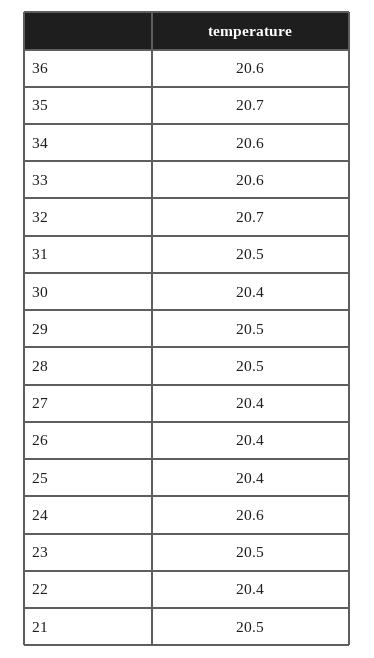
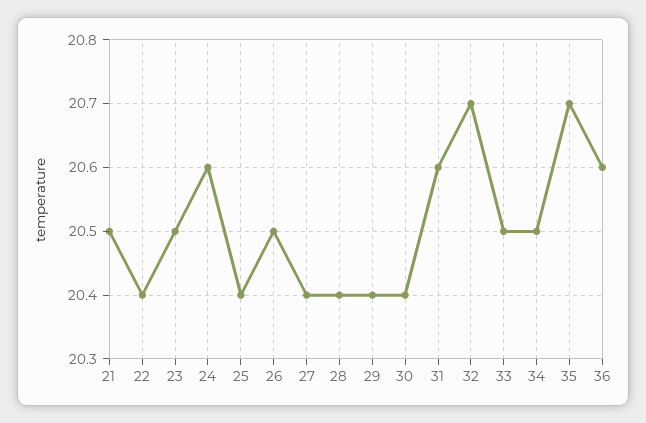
  {
    "36": 20.6,
    "35": 20.7,
-   "34": 20.6,
+   "34": 20.5,
-   "33": 20.6,
+   "33": 20.5,
    "32": 20.7,
-   "31": 20.5,
+   "31": 20.6,
    "30": 20.4,
-   "29": 20.5,
+   "29": 20.4,
-   "28": 20.5,
+   "28": 20.4,
    "27": 20.4,
-   "26": 20.4,
+   "26": 20.5,
    "25": 20.4,
    "24": 20.6,
    "23": 20.5,
    "22": 20.4,
    "21": 20.5
  }

